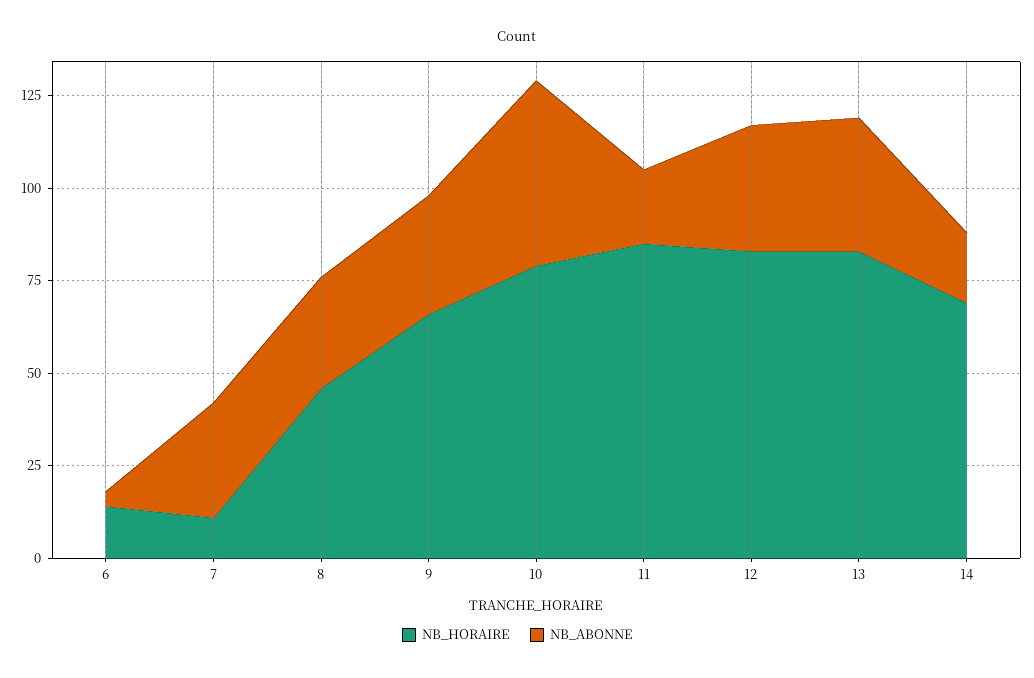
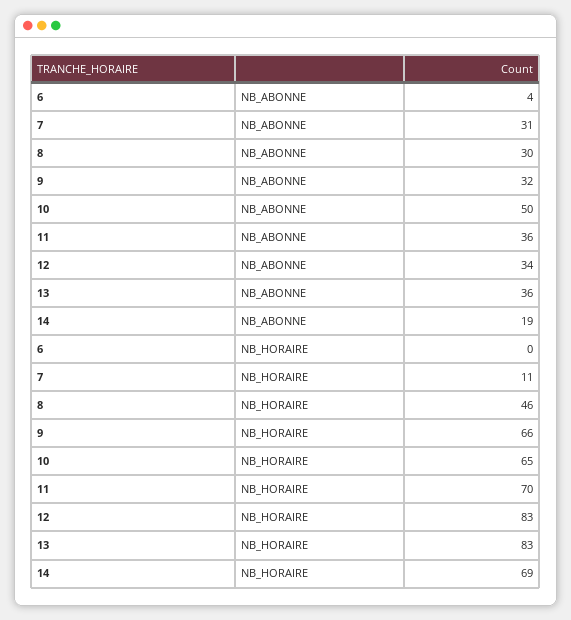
  {
    "NB_HORAIRE": {
-     "6": 15,
+     "6": 0,
      "7": 11,
      "8": 46,
      "9": 66,
-     "10": 80,
+     "10": 65,
-     "11": 85,
+     "11": 70,
      "12": 83,
      "13": 83,
      "14": 69
    },
    "NB_ABONNE": {
      "6": 4,
      "7": 31,
      "8": 30,
      "9": 32,
      "10": 50,
-     "11": 20,
+     "11": 36,
      "12": 34,
      "13": 36,
      "14": 19
    }
  }

